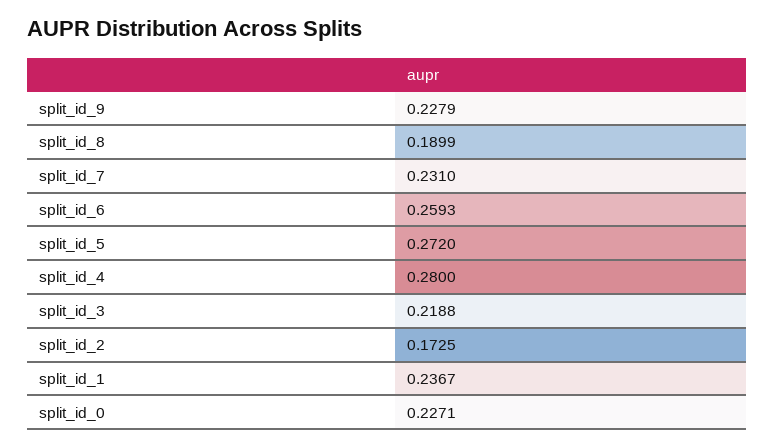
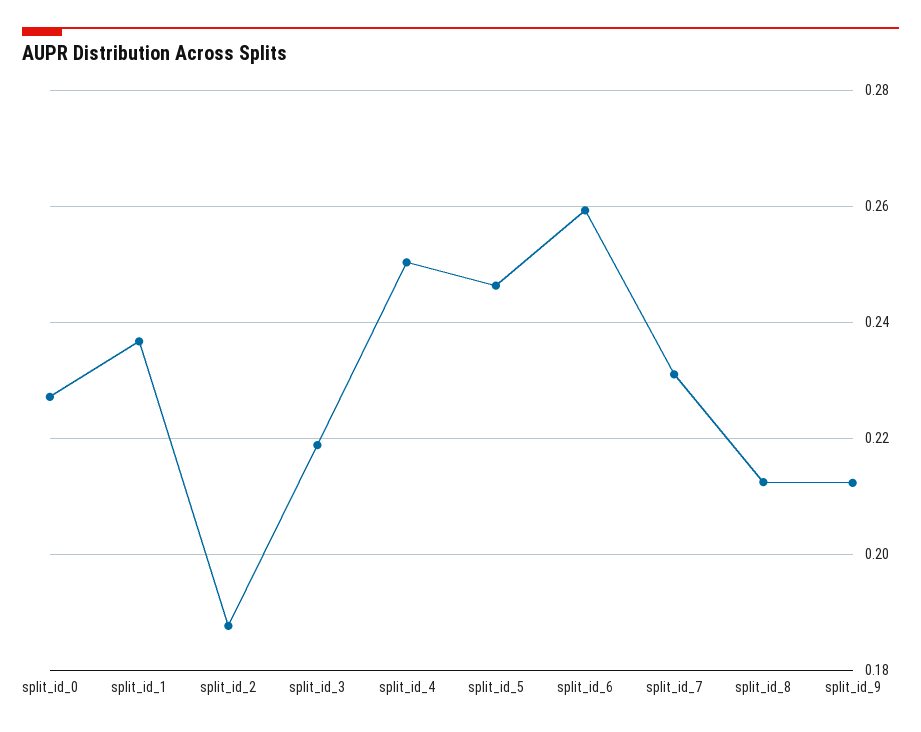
  {
-   "split_id_9": 0.2279,
+   "split_id_9": 0.212,
-   "split_id_8": 0.1899,
+   "split_id_8": 0.212,
    "split_id_7": 0.231,
    "split_id_6": 0.2593,
-   "split_id_5": 0.272,
+   "split_id_5": 0.246,
-   "split_id_4": 0.28,
+   "split_id_4": 0.25,
    "split_id_3": 0.2188,
-   "split_id_2": 0.1725,
+   "split_id_2": 0.188,
    "split_id_1": 0.2367,
    "split_id_0": 0.2271
  }

